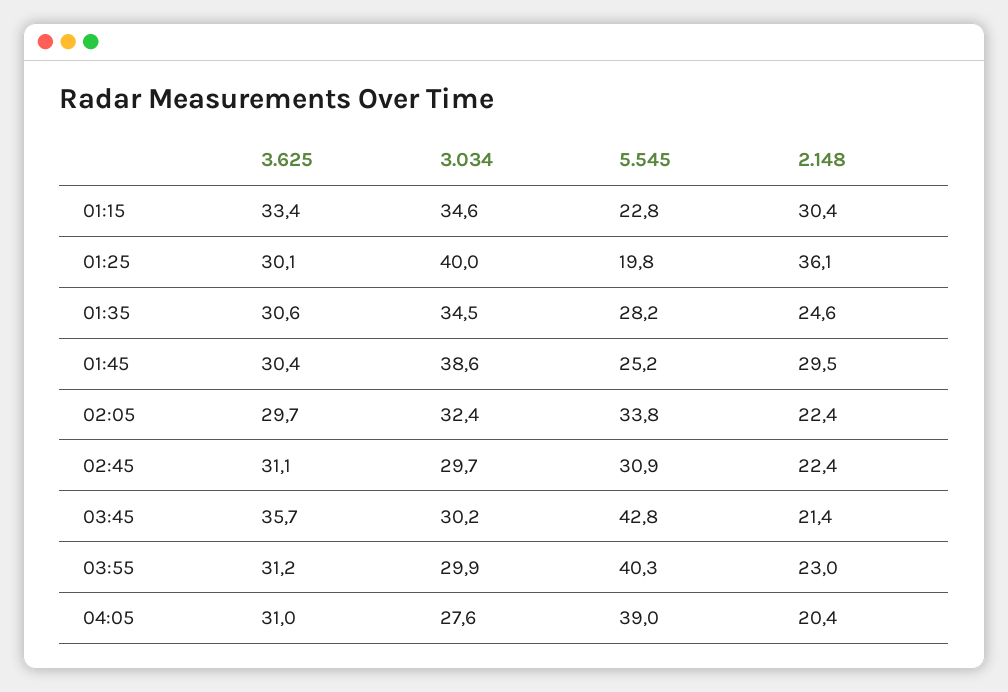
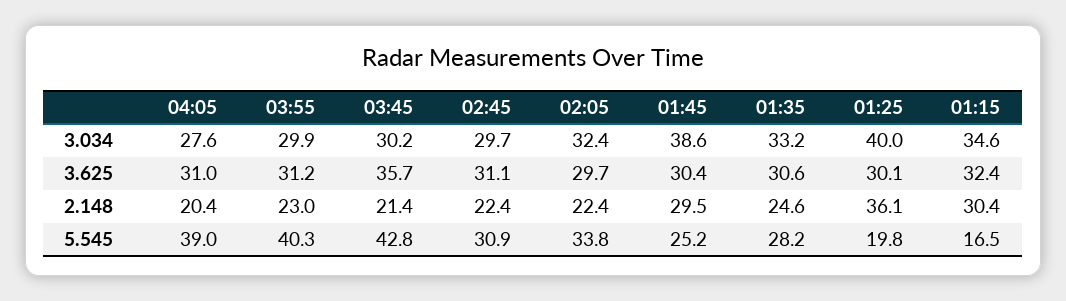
  {
    "3.625": {
-     "01:15": 33.4,
+     "01:15": 32.4,
      "01:25": 30.1,
      "01:35": 30.6,
      "01:45": 30.4,
      "02:05": 29.7,
      "02:45": 31.1,
      "03:45": 35.7,
      "03:55": 31.2,
      "04:05": 31
    },
    "3.034": {
      "01:15": 34.6,
      "01:25": 40,
-     "01:35": 34.5,
+     "01:35": 33.2,
      "01:45": 38.6,
      "02:05": 32.4,
      "02:45": 29.7,
      "03:45": 30.2,
      "03:55": 29.9,
      "04:05": 27.6
    },
    "5.545": {
-     "01:15": 22.8,
+     "01:15": 16.5,
      "01:25": 19.8,
      "01:35": 28.2,
      "01:45": 25.2,
      "02:05": 33.8,
      "02:45": 30.9,
      "03:45": 42.8,
      "03:55": 40.3,
      "04:05": 39
    },
    "2.148": {
      "01:15": 30.4,
      "01:25": 36.1,
      "01:35": 24.6,
      "01:45": 29.5,
      "02:05": 22.4,
      "02:45": 22.4,
      "03:45": 21.4,
      "03:55": 23,
      "04:05": 20.4
    }
  }

